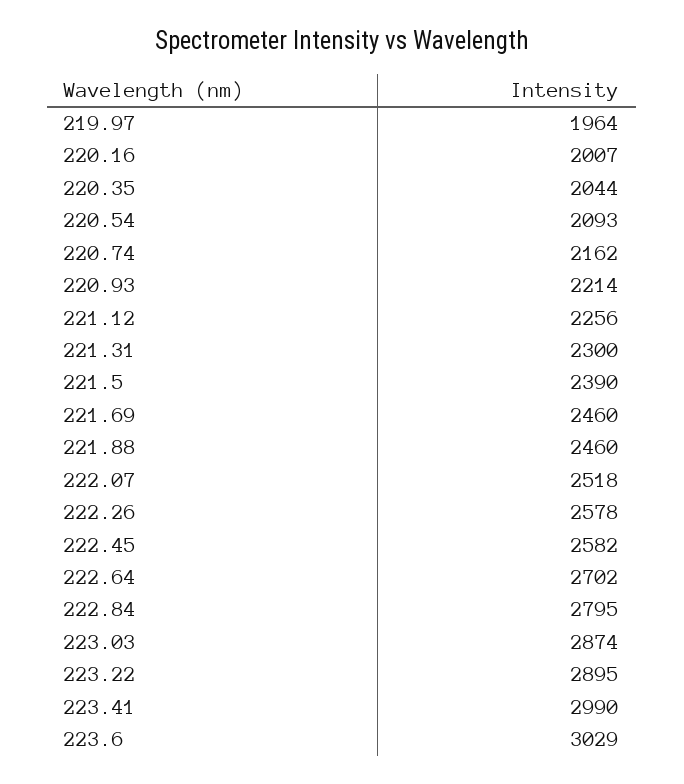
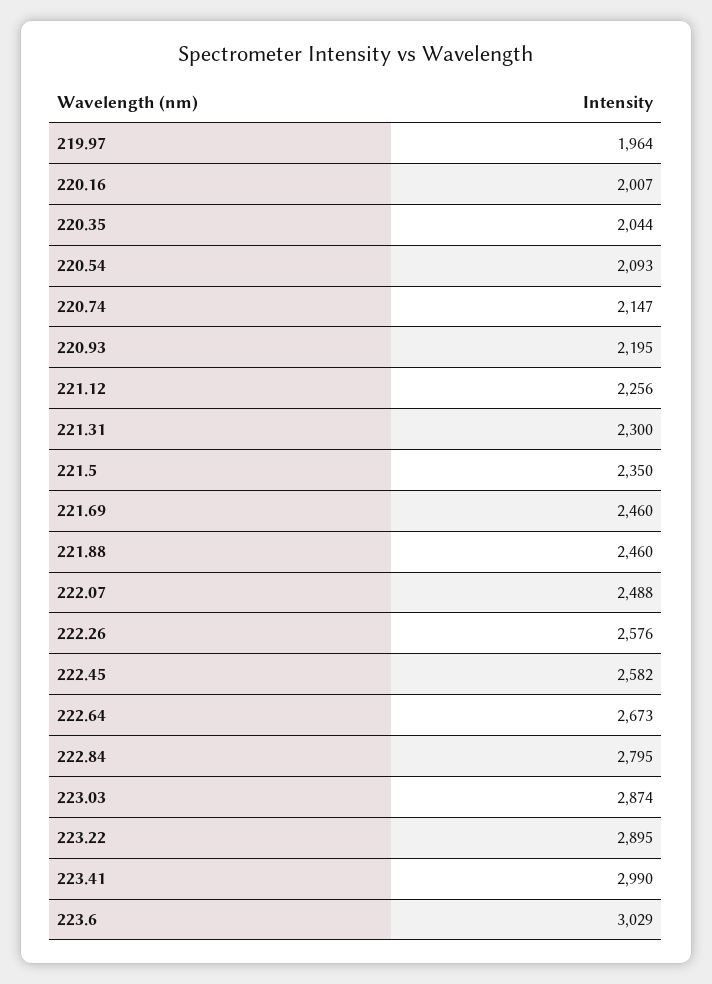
  {
    "219.97": 1964,
    "220.16": 2007,
    "220.35": 2044,
    "220.54": 2093,
-   "220.74": 2162,
+   "220.74": 2147,
-   "220.93": 2214,
+   "220.93": 2195,
    "221.12": 2256,
    "221.31": 2300,
-   "221.5": 2390,
+   "221.5": 2350,
    "221.69": 2460,
    "221.88": 2460,
-   "222.07": 2518,
+   "222.07": 2488,
-   "222.26": 2578,
+   "222.26": 2576,
    "222.45": 2582,
-   "222.64": 2702,
+   "222.64": 2673,
    "222.84": 2795,
    "223.03": 2874,
    "223.22": 2895,
    "223.41": 2990,
    "223.6": 3029
  }

